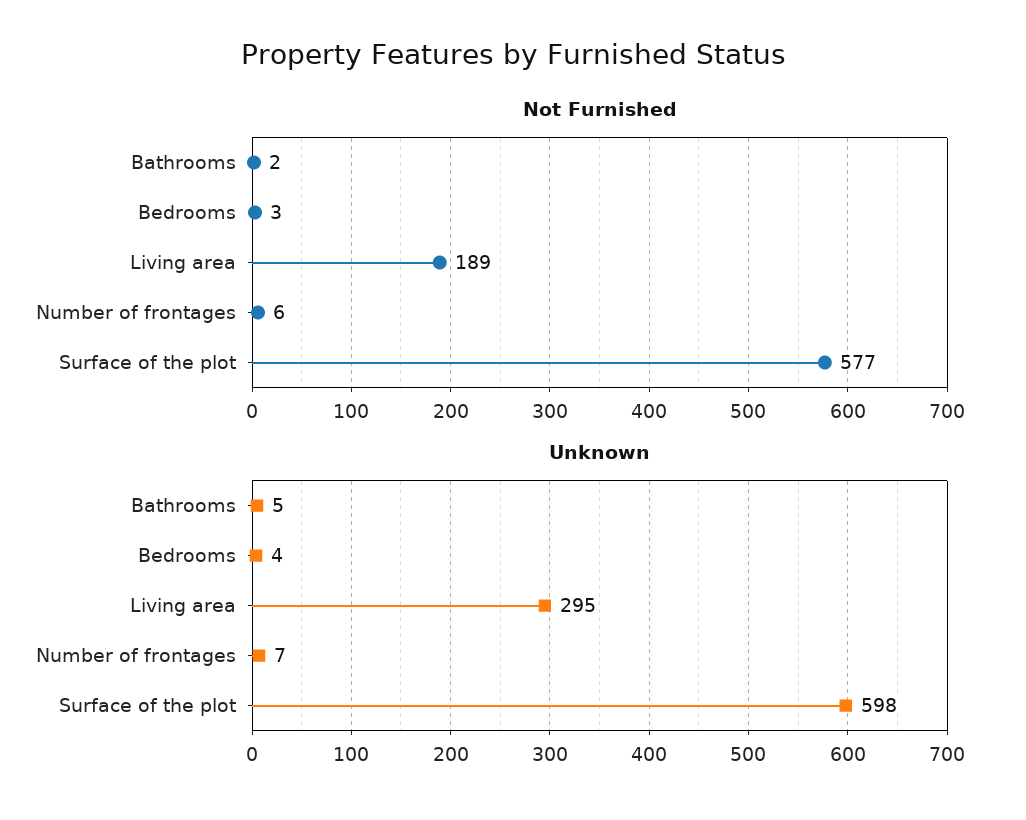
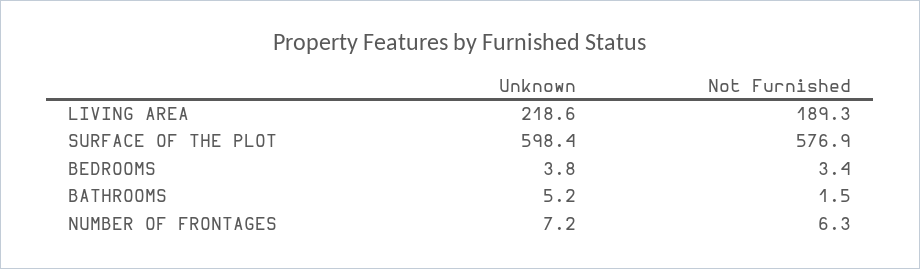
  {
    "Not Furnished": {
      "Bathrooms": 1.5,
      "Bedrooms": 3.4,
      "Living area": 189.3,
      "Number of frontages": 6.3,
      "Surface of the plot": 576.9
    },
    "Unknown": {
      "Bathrooms": 5.2,
      "Bedrooms": 3.8,
-     "Living area": 295,
+     "Living area": 218.6,
      "Number of frontages": 7.2,
      "Surface of the plot": 598.4
    }
  }

